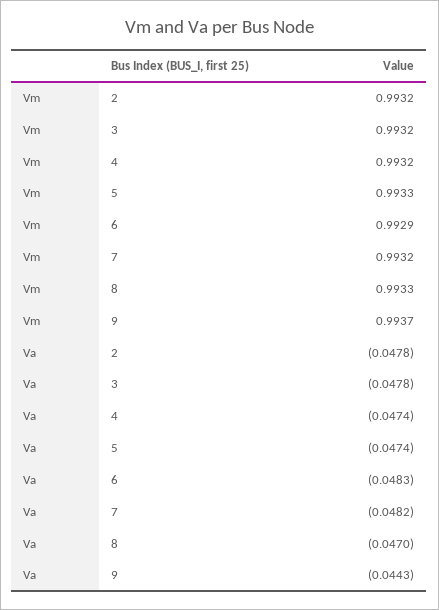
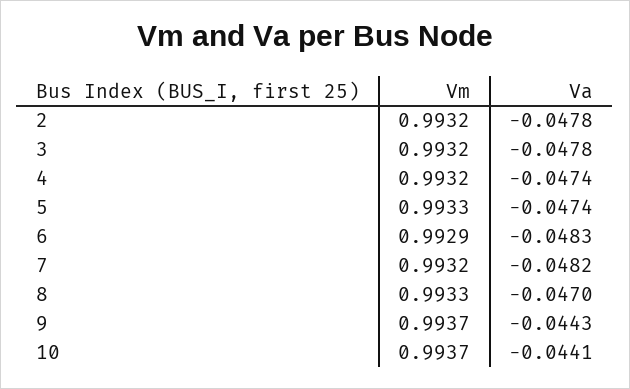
  {
    "Vm": {
      "2": 0.9932,
      "3": 0.9932,
      "4": 0.9932,
      "5": 0.9933,
      "6": 0.9929,
      "7": 0.9932,
      "8": 0.9933,
-     "9": 0.9937
+     "9": 0.9937,
+     "10": 0.9937
    },
    "Va": {
      "2": -0.0478,
      "3": -0.0478,
      "4": -0.0474,
      "5": -0.0474,
      "6": -0.0483,
      "7": -0.0482,
      "8": -0.047,
-     "9": -0.0443
+     "9": -0.0443,
+     "10": -0.0441
    }
  }

